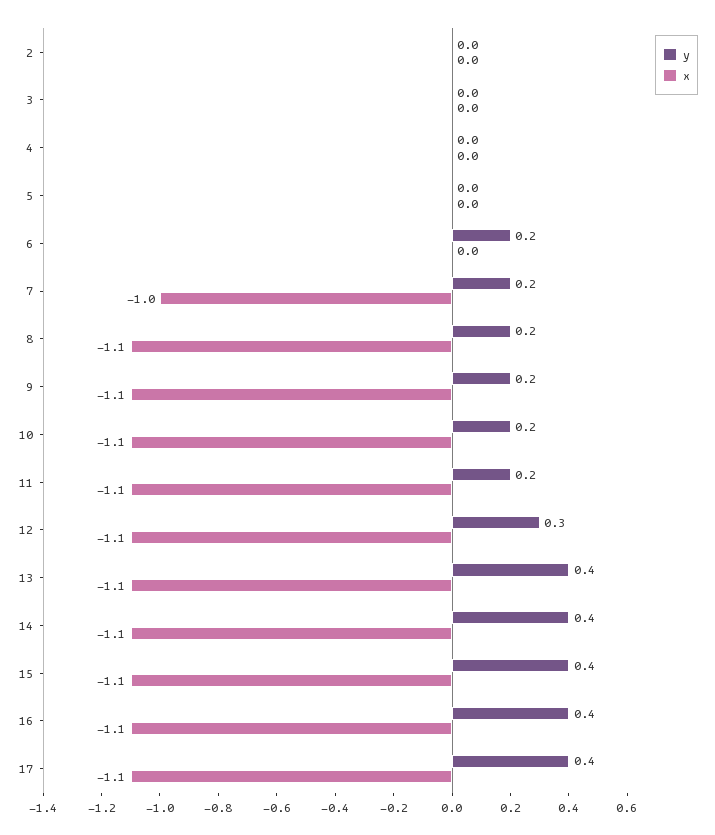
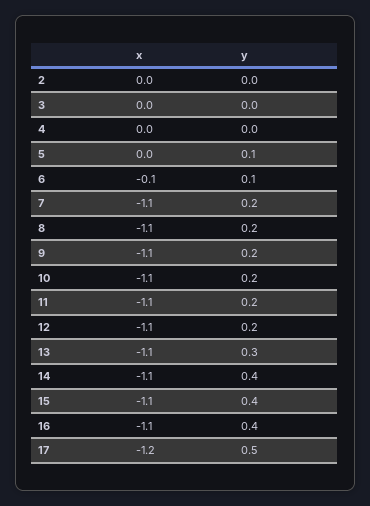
  {
    "y": {
      "2": 0,
      "3": 0,
      "4": 0,
-     "5": 0,
+     "5": 0.1,
-     "6": 0.2,
+     "6": 0.1,
      "7": 0.2,
      "8": 0.2,
      "9": 0.2,
      "10": 0.2,
      "11": 0.2,
-     "12": 0.3,
+     "12": 0.2,
-     "13": 0.4,
+     "13": 0.3,
      "14": 0.4,
      "15": 0.4,
      "16": 0.4,
-     "17": 0.4
+     "17": 0.5
    },
    "x": {
      "2": 0,
      "3": 0,
      "4": 0,
      "5": 0,
-     "6": 0,
+     "6": -0.1,
-     "7": -1,
+     "7": -1.1,
      "8": -1.1,
      "9": -1.1,
      "10": -1.1,
      "11": -1.1,
      "12": -1.1,
      "13": -1.1,
      "14": -1.1,
      "15": -1.1,
      "16": -1.1,
-     "17": -1.1
+     "17": -1.2
    }
  }

